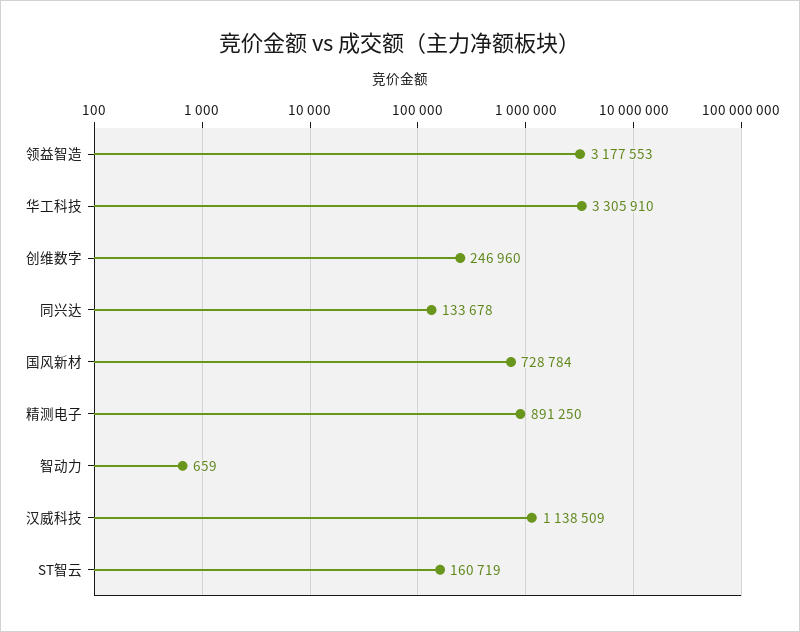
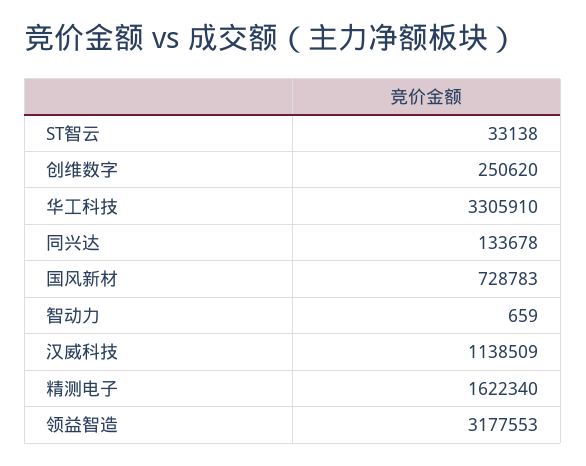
  {
    "领益智造": 3177553,
    "华工科技": 3305910,
-   "创维数字": 246960,
+   "创维数字": 250620,
    "同兴达": 133678,
-   "国风新材": 728784,
+   "国风新材": 728783,
-   "精测电子": 891250,
+   "精测电子": 1622340,
    "智动力": 659,
    "汉威科技": 1138509,
-   "ST智云": 160719
+   "ST智云": 33138
  }

